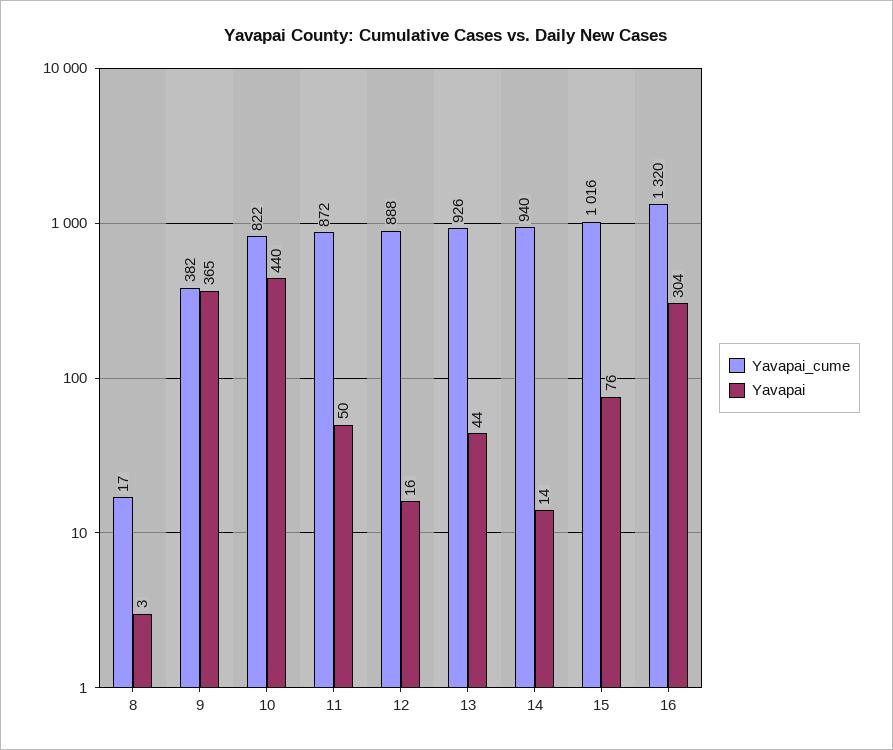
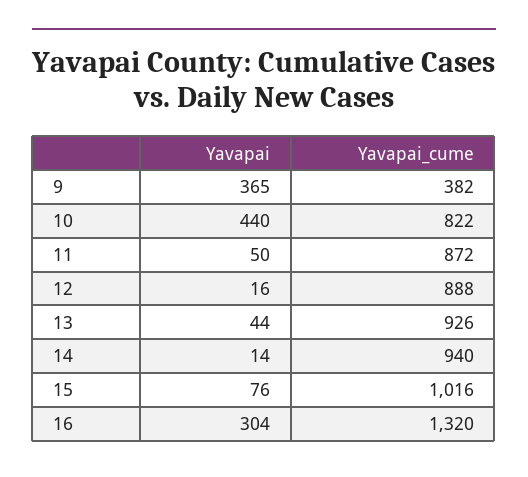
  {
    "Yavapai_cume": {
-     "8": 17,
      "9": 382,
      "10": 822,
      "11": 872,
      "12": 888,
      "13": 926,
      "14": 940,
      "15": 1016,
      "16": 1320
    },
    "Yavapai": {
-     "8": 3,
      "9": 365,
      "10": 440,
      "11": 50,
      "12": 16,
      "13": 44,
      "14": 14,
      "15": 76,
      "16": 304
    }
  }

